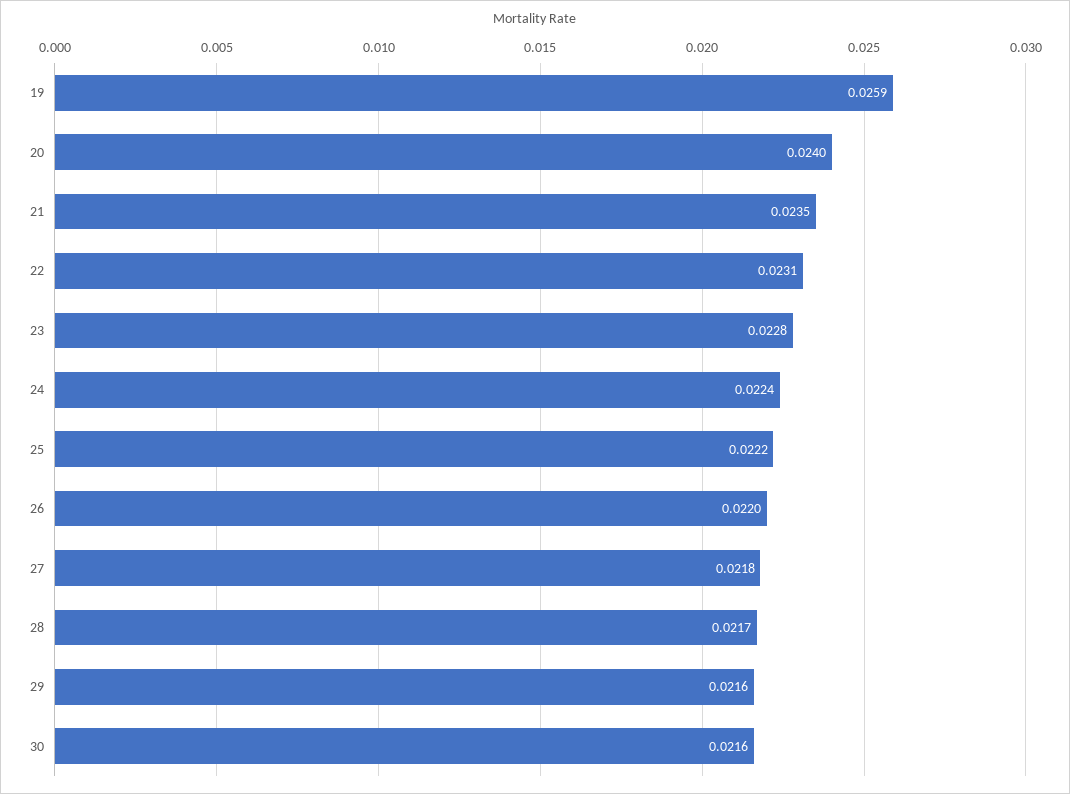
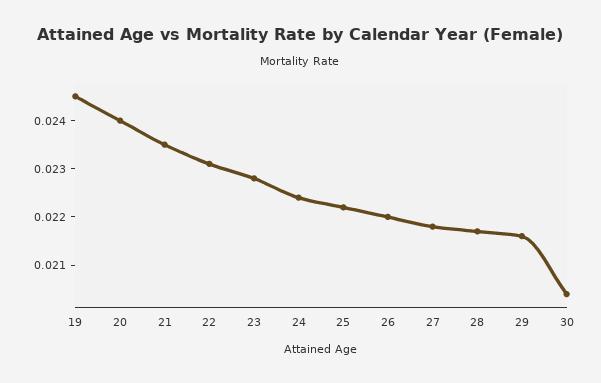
  {
-   "19": 0.0259,
+   "19": 0.0245,
    "20": 0.024,
    "21": 0.0235,
    "22": 0.0231,
    "23": 0.0228,
    "24": 0.0224,
    "25": 0.0222,
    "26": 0.022,
    "27": 0.0218,
    "28": 0.0217,
    "29": 0.0216,
-   "30": 0.0216
+   "30": 0.0205
  }

